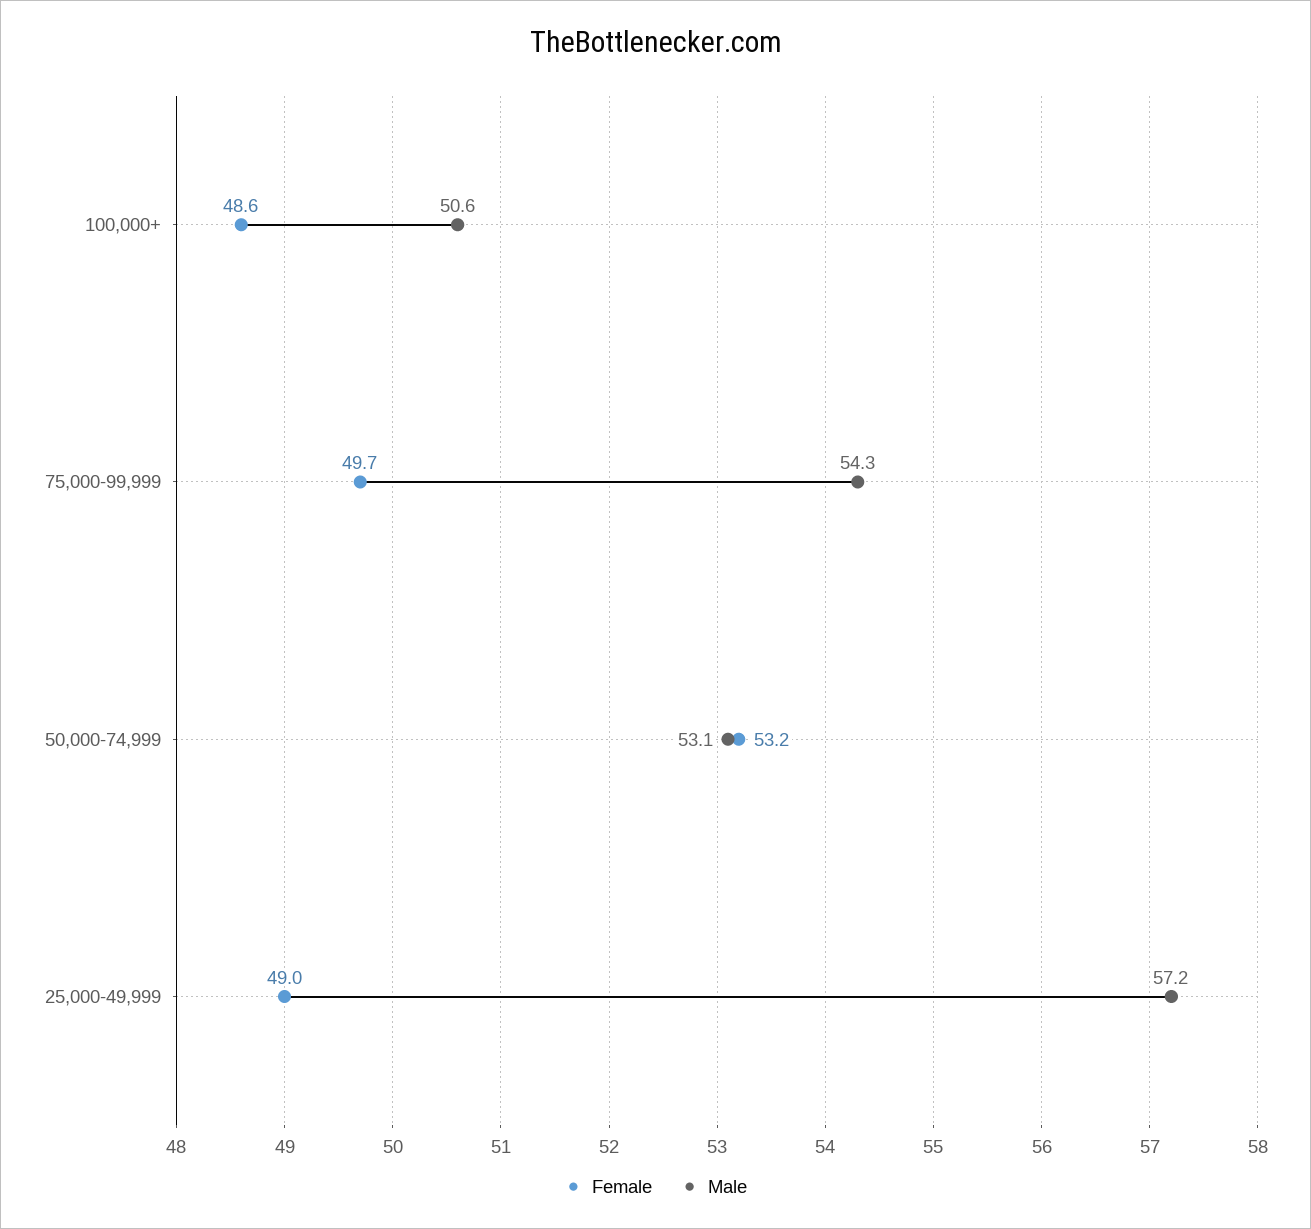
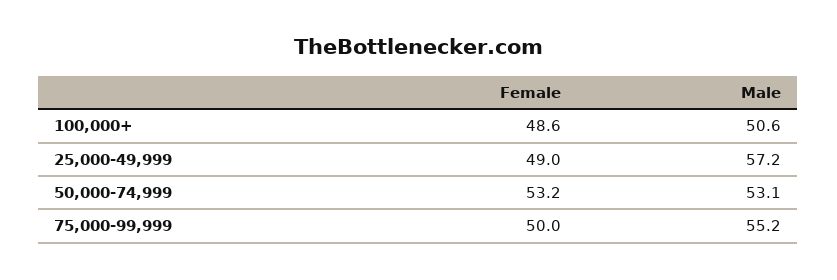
  {
    "Female": {
      "100,000+": 48.6,
-     "75,000-99,999": 49.7,
+     "75,000-99,999": 50,
      "50,000-74,999": 53.2,
      "25,000-49,999": 49
    },
    "Male": {
      "100,000+": 50.6,
-     "75,000-99,999": 54.3,
+     "75,000-99,999": 55.2,
      "50,000-74,999": 53.1,
      "25,000-49,999": 57.2
    }
  }

